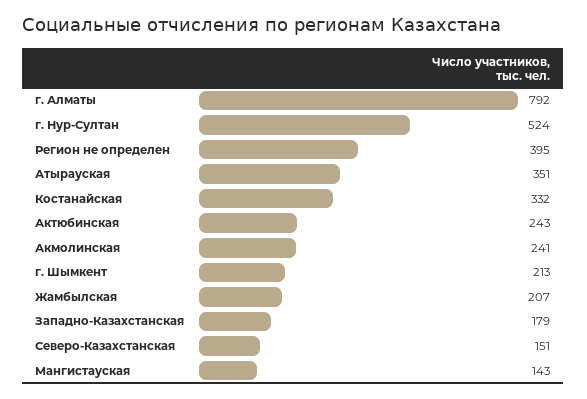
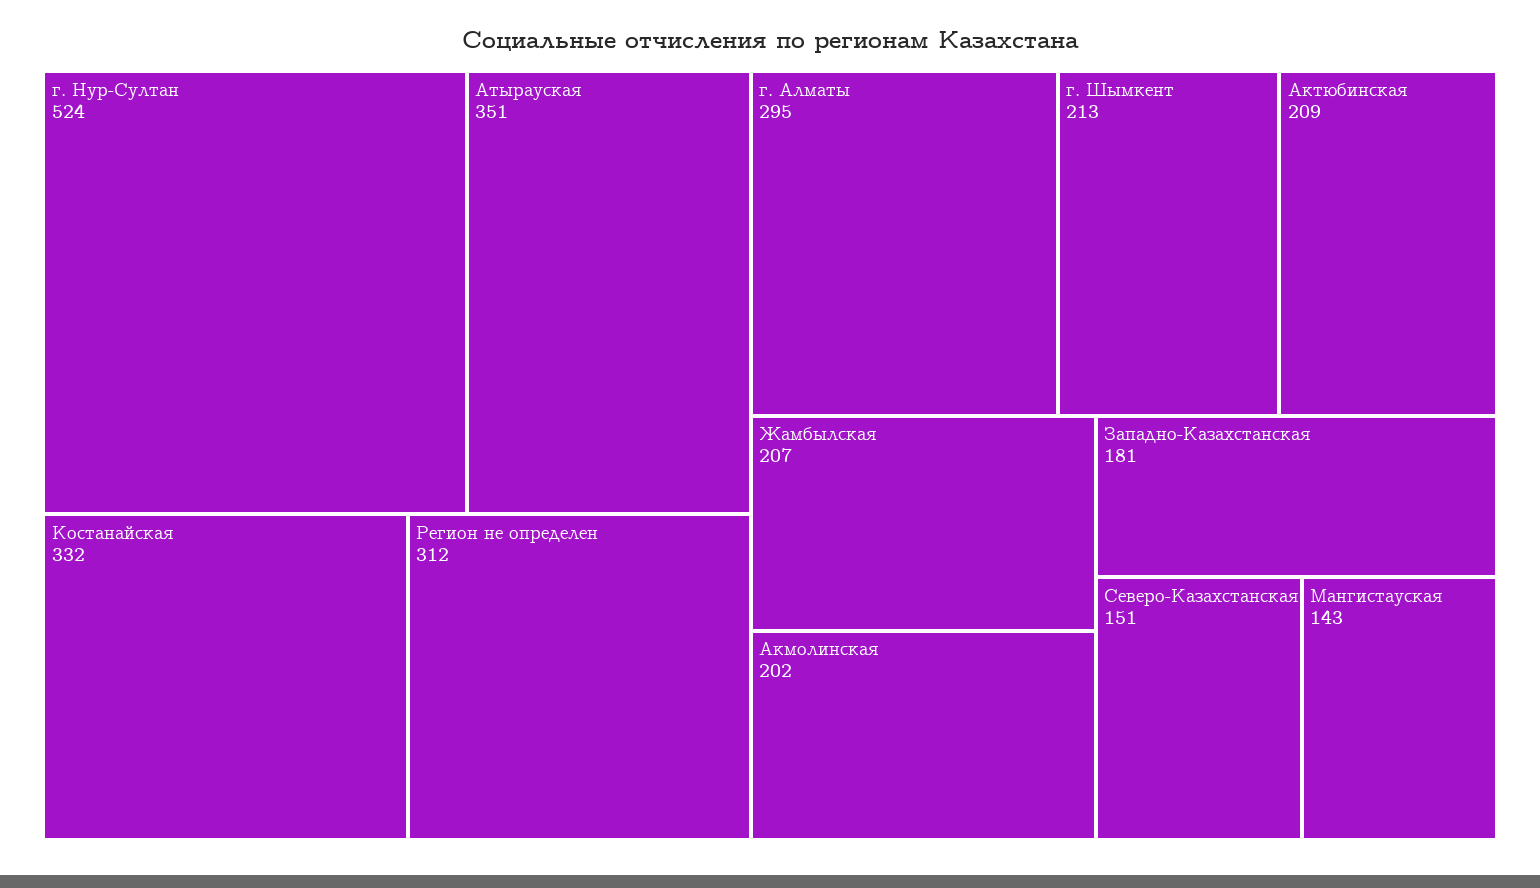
  {
-   "г. Алматы": 792,
+   "г. Алматы": 295,
    "г. Нур-Султан": 524,
-   "Регион не определен": 395,
+   "Регион не определен": 312,
    "Атырауская": 351,
    "Костанайская": 332,
-   "Актюбинская": 243,
+   "Актюбинская": 209,
-   "Акмолинская": 241,
+   "Акмолинская": 202,
    "г. Шымкент": 213,
    "Жамбылская": 207,
-   "Западно-Казахстанская": 179,
+   "Западно-Казахстанская": 181,
    "Северо-Казахстанская": 151,
    "Мангистауская": 143
  }

